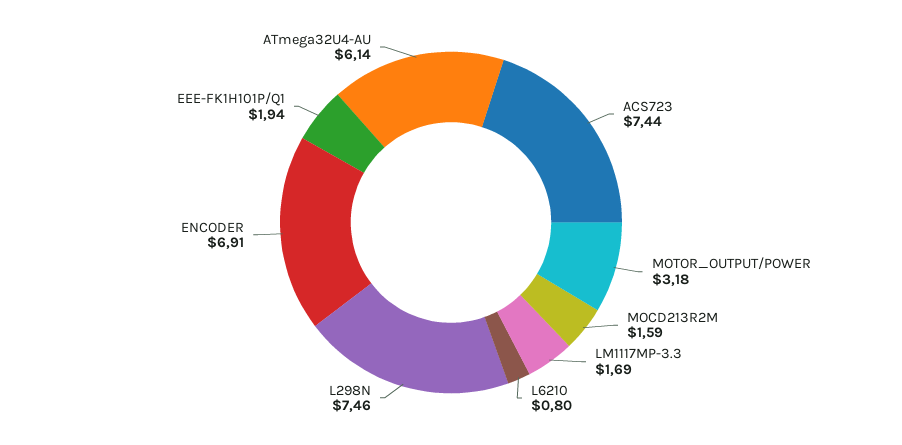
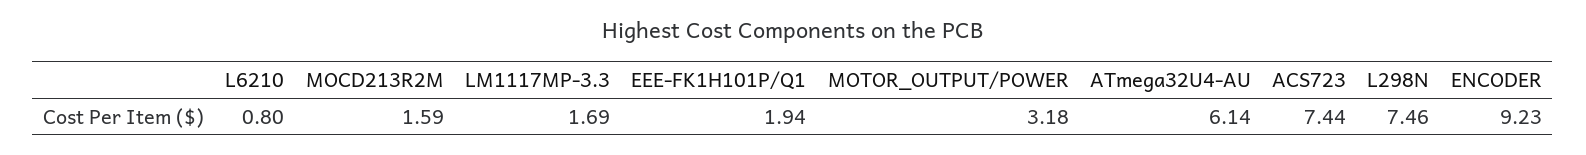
  {
    "ACS723": 7.44,
    "MOTOR_OUTPUT/POWER": 3.18,
    "MOCD213R2M": 1.59,
    "LM1117MP-3.3": 1.69,
    "L6210": 0.8,
    "L298N": 7.46,
-   "ENCODER": 6.91,
+   "ENCODER": 9.23,
    "EEE-FK1H101P/Q1": 1.94,
    "ATmega32U4-AU": 6.14
  }

